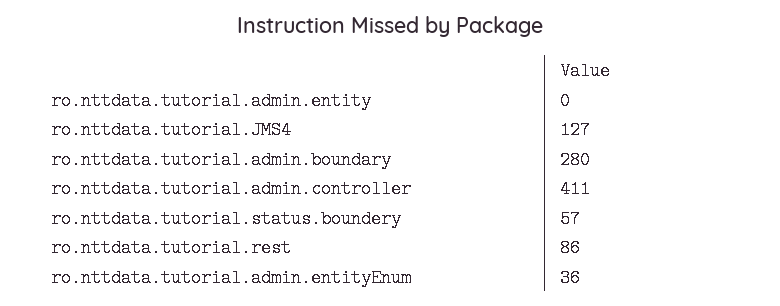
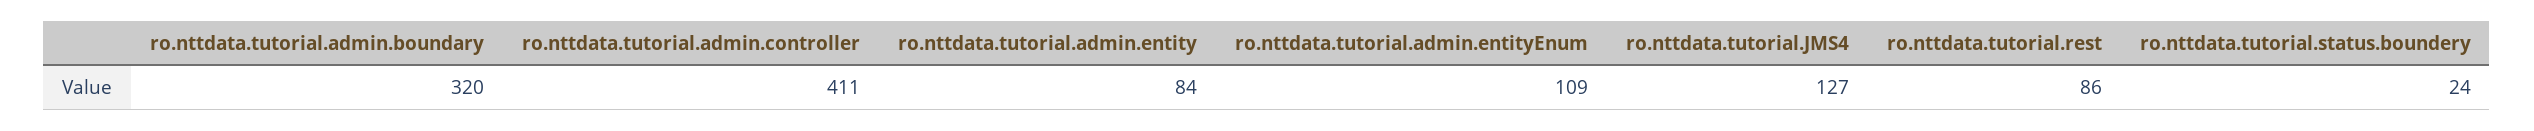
  {
-   "ro.nttdata.tutorial.admin.entity": 0,
+   "ro.nttdata.tutorial.admin.entity": 84,
    "ro.nttdata.tutorial.JMS4": 127,
-   "ro.nttdata.tutorial.admin.boundary": 280,
+   "ro.nttdata.tutorial.admin.boundary": 320,
    "ro.nttdata.tutorial.admin.controller": 411,
-   "ro.nttdata.tutorial.status.boundery": 57,
+   "ro.nttdata.tutorial.status.boundery": 24,
    "ro.nttdata.tutorial.rest": 86,
-   "ro.nttdata.tutorial.admin.entityEnum": 36
+   "ro.nttdata.tutorial.admin.entityEnum": 109
  }

